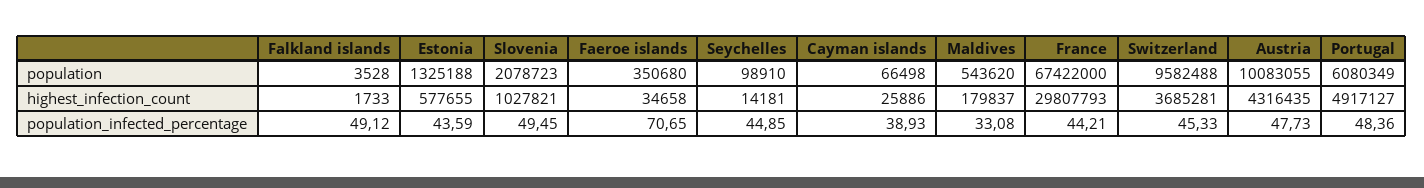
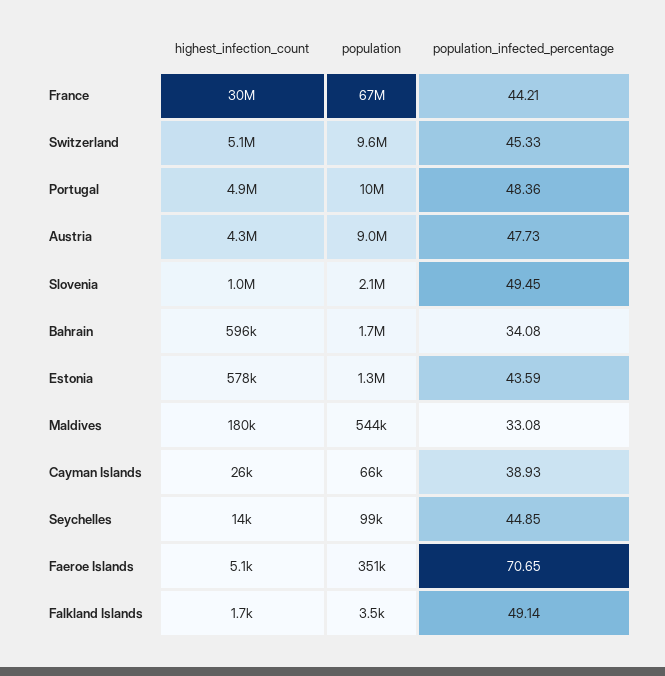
  {
    "Falkland islands": {
      "population": 3528,
      "highest_infection_count": 1733,
-     "population_infected_percentage": 49.12
+     "population_infected_percentage": 49.14
    },
    "Estonia": {
      "population": 1325188,
      "highest_infection_count": 577655,
      "population_infected_percentage": 43.59
    },
    "Slovenia": {
      "population": 2078723,
      "highest_infection_count": 1027821,
      "population_infected_percentage": 49.45
    },
    "Faeroe islands": {
      "population": 350680,
-     "highest_infection_count": 34658,
+     "highest_infection_count": 5100,
      "population_infected_percentage": 70.65
    },
    "Seychelles": {
      "population": 98910,
      "highest_infection_count": 14181,
      "population_infected_percentage": 44.85
    },
    "Cayman islands": {
      "population": 66498,
      "highest_infection_count": 25886,
      "population_infected_percentage": 38.93
    },
    "Maldives": {
      "population": 543620,
      "highest_infection_count": 179837,
      "population_infected_percentage": 33.08
    },
    "France": {
      "population": 67422000,
      "highest_infection_count": 29807793,
      "population_infected_percentage": 44.21
    },
    "Switzerland": {
      "population": 9582488,
-     "highest_infection_count": 3685281,
+     "highest_infection_count": 5100000,
      "population_infected_percentage": 45.33
    },
    "Austria": {
-     "population": 10083055,
+     "population": 9000000,
      "highest_infection_count": 4316435,
      "population_infected_percentage": 47.73
    },
    "Portugal": {
-     "population": 6080349,
+     "population": 10000000,
      "highest_infection_count": 4917127,
      "population_infected_percentage": 48.36
-   }
+   },
+   "Bahrain": {
+     "highest_infection_count": 596000,
+     "population": 1700000,
+     "population_infected_percentage": 34.08
+   }
  }

